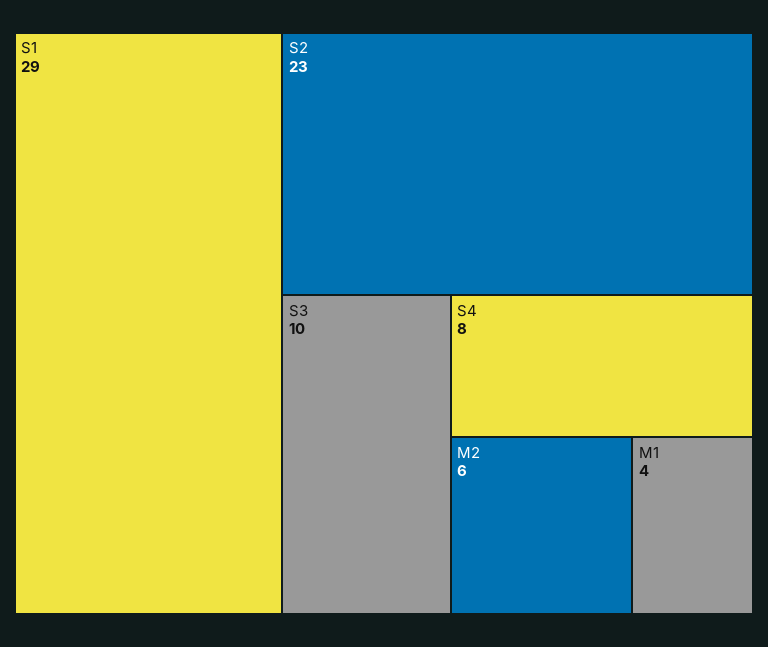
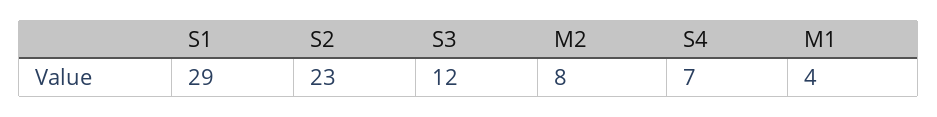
  {
    "S1": 29,
    "S2": 23,
-   "S3": 10,
+   "S3": 12,
-   "S4": 8,
+   "S4": 7,
-   "M2": 6,
+   "M2": 8,
    "M1": 4
  }

